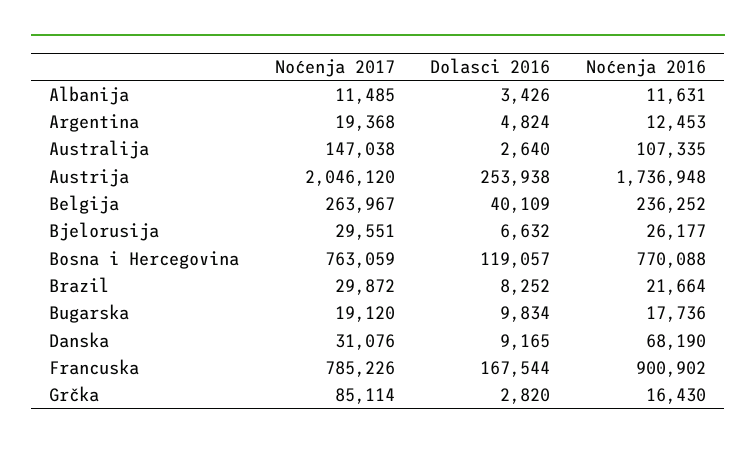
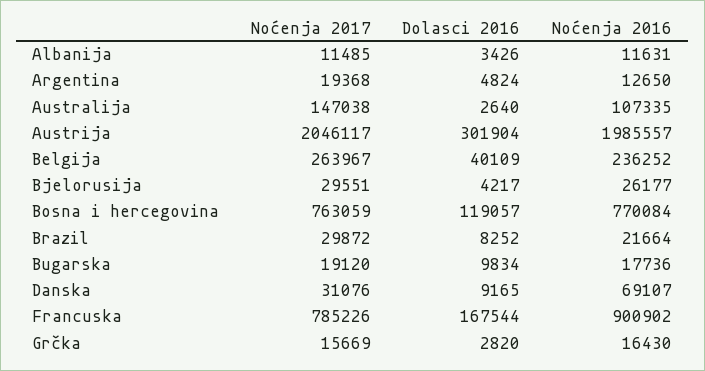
  {
    "Noćenja 2017": {
      "Albanija": 11485,
      "Argentina": 19368,
      "Australija": 147038,
-     "Austrija": 2046120,
+     "Austrija": 2046117,
      "Belgija": 263967,
      "Bjelorusija": 29551,
      "Bosna i Hercegovina": 763059,
      "Brazil": 29872,
      "Bugarska": 19120,
      "Danska": 31076,
      "Francuska": 785226,
-     "Grčka": 85114
+     "Grčka": 15669
    },
    "Dolasci 2016": {
      "Albanija": 3426,
      "Argentina": 4824,
      "Australija": 2640,
-     "Austrija": 253938,
+     "Austrija": 301904,
      "Belgija": 40109,
-     "Bjelorusija": 6632,
+     "Bjelorusija": 4217,
      "Bosna i Hercegovina": 119057,
      "Brazil": 8252,
      "Bugarska": 9834,
      "Danska": 9165,
      "Francuska": 167544,
      "Grčka": 2820
    },
    "Noćenja 2016": {
      "Albanija": 11631,
-     "Argentina": 12453,
+     "Argentina": 12650,
      "Australija": 107335,
-     "Austrija": 1736948,
+     "Austrija": 1985557,
      "Belgija": 236252,
      "Bjelorusija": 26177,
-     "Bosna i Hercegovina": 770088,
+     "Bosna i Hercegovina": 770084,
      "Brazil": 21664,
      "Bugarska": 17736,
-     "Danska": 68190,
+     "Danska": 69107,
      "Francuska": 900902,
      "Grčka": 16430
    }
  }

